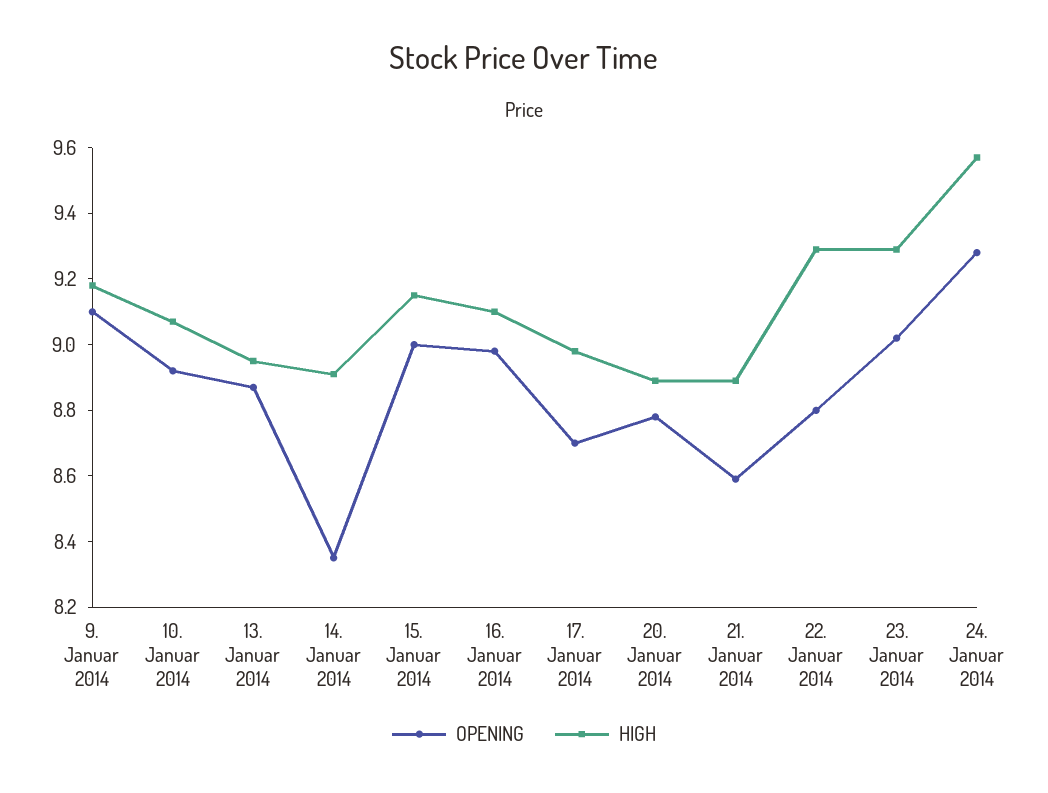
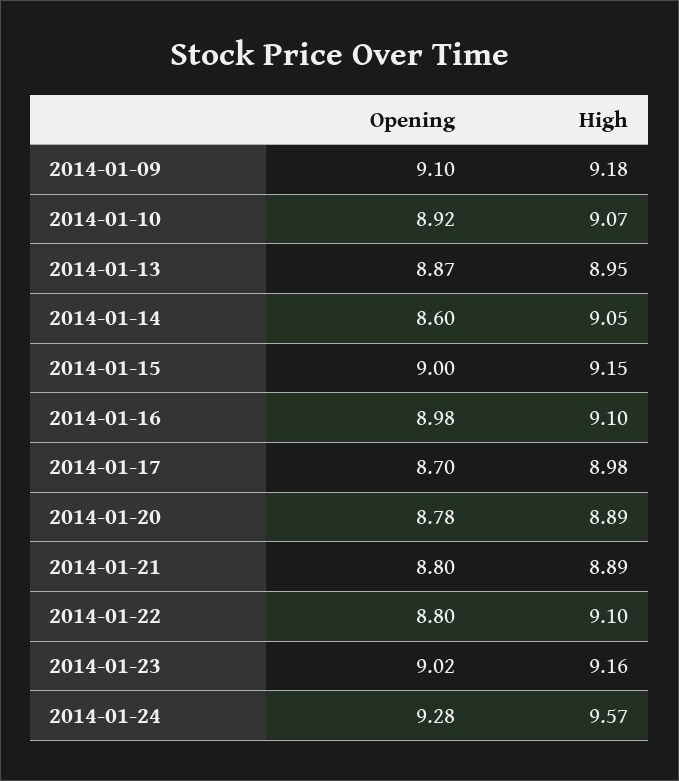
  {
    "OPENING": {
      "9. Januar 2014": 9.1,
      "10. Januar 2014": 8.92,
      "13. Januar 2014": 8.87,
-     "14. Januar 2014": 8.35,
+     "14. Januar 2014": 8.6,
      "15. Januar 2014": 9,
      "16. Januar 2014": 8.98,
      "17. Januar 2014": 8.7,
      "20. Januar 2014": 8.78,
-     "21. Januar 2014": 8.6,
+     "21. Januar 2014": 8.8,
      "22. Januar 2014": 8.8,
      "23. Januar 2014": 9.02,
      "24. Januar 2014": 9.28
    },
    "HIGH": {
      "9. Januar 2014": 9.18,
      "10. Januar 2014": 9.07,
      "13. Januar 2014": 8.95,
-     "14. Januar 2014": 8.9,
+     "14. Januar 2014": 9.05,
      "15. Januar 2014": 9.15,
      "16. Januar 2014": 9.1,
      "17. Januar 2014": 8.98,
      "20. Januar 2014": 8.89,
      "21. Januar 2014": 8.89,
-     "22. Januar 2014": 9.3,
+     "22. Januar 2014": 9.1,
-     "23. Januar 2014": 9.3,
+     "23. Januar 2014": 9.16,
      "24. Januar 2014": 9.57
    }
  }

